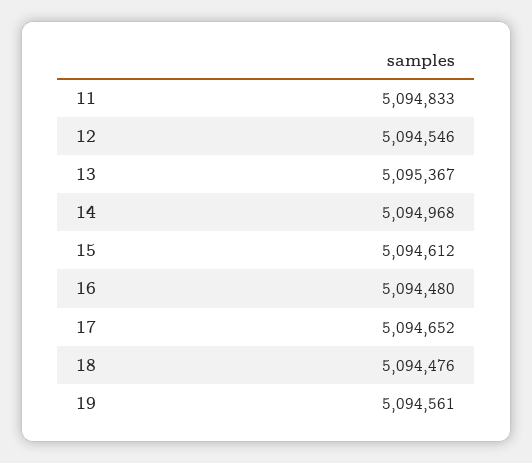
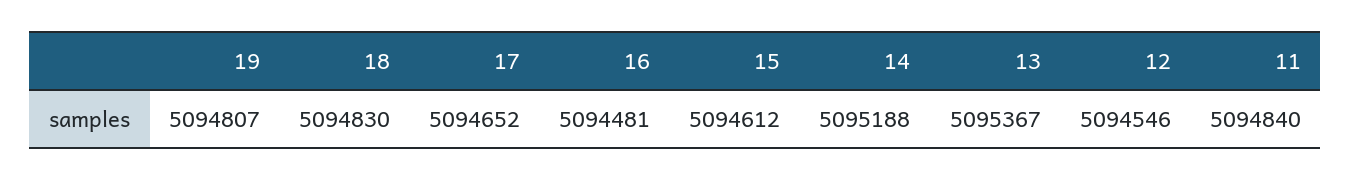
  {
-   "11": 5094833,
+   "11": 5094840,
    "12": 5094546,
    "13": 5095367,
-   "14": 5094968,
+   "14": 5095188,
    "15": 5094612,
-   "16": 5094480,
+   "16": 5094481,
    "17": 5094652,
-   "18": 5094476,
+   "18": 5094830,
-   "19": 5094561
+   "19": 5094807
  }

